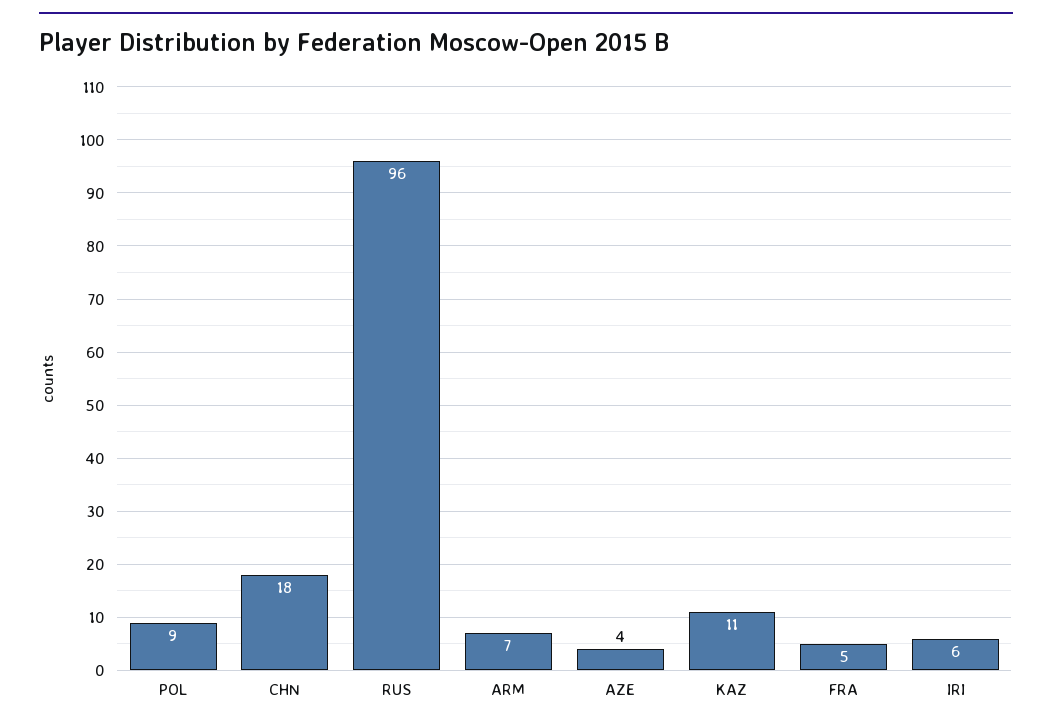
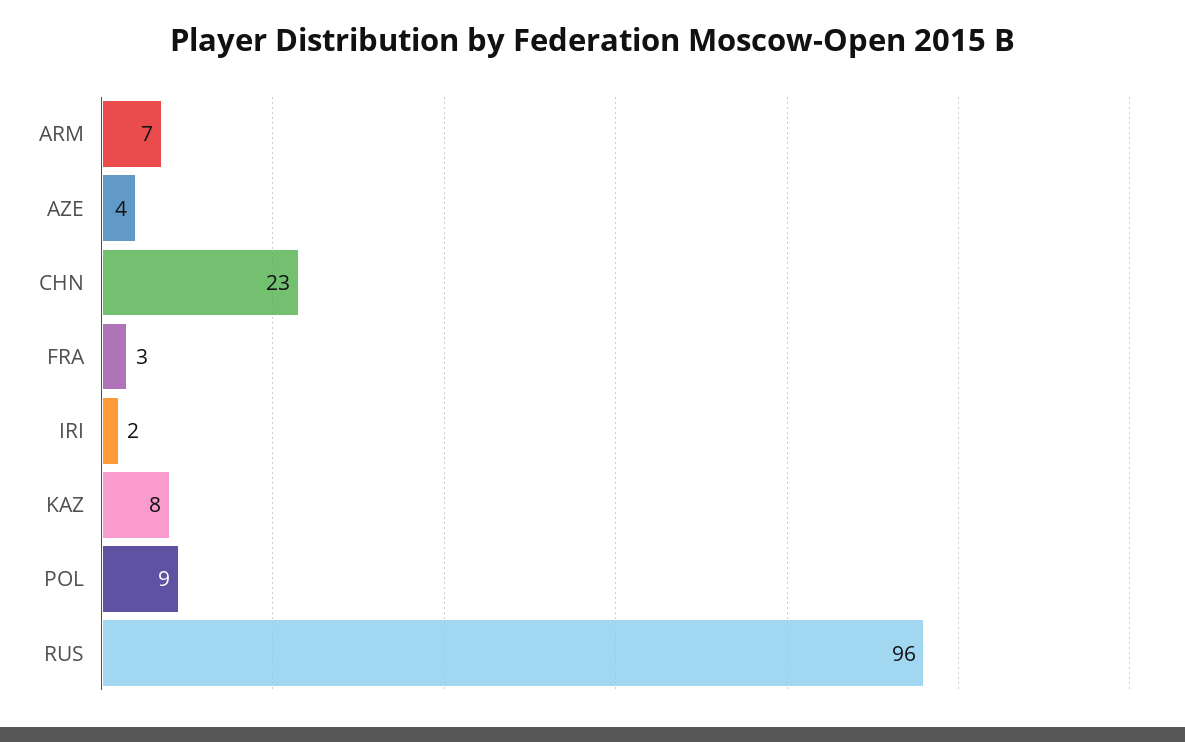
  {
    "POL": 9,
-   "CHN": 18,
+   "CHN": 23,
    "RUS": 96,
    "ARM": 7,
    "AZE": 4,
-   "KAZ": 11,
+   "KAZ": 8,
-   "FRA": 5,
+   "FRA": 3,
-   "IRI": 6
+   "IRI": 2
  }

